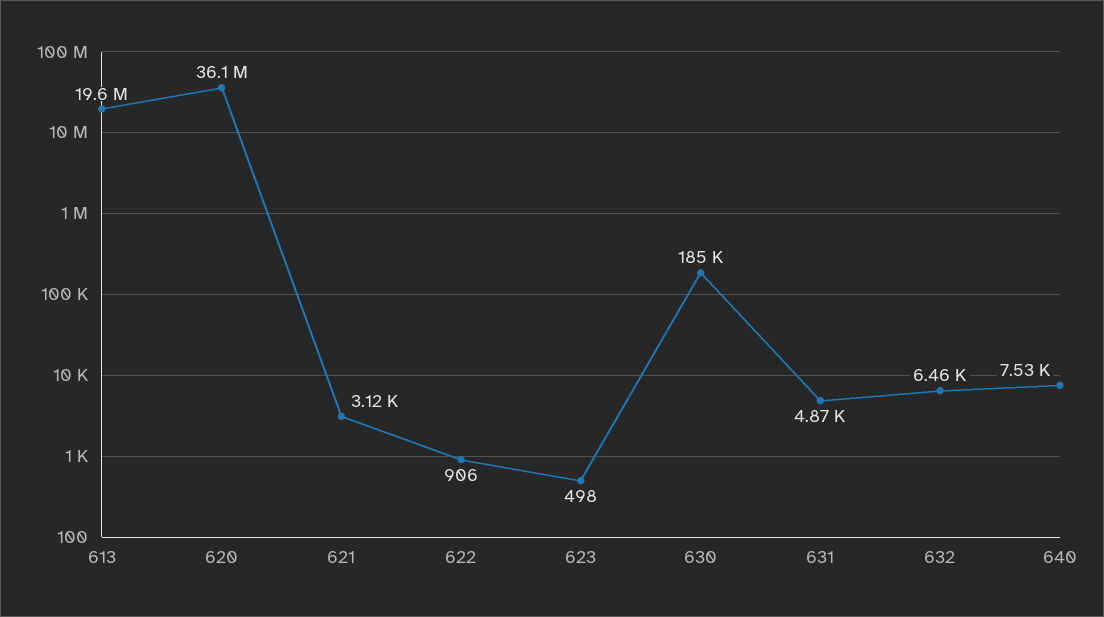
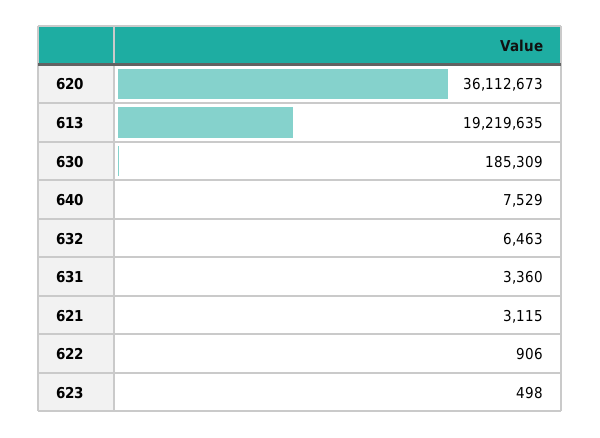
  {
-   "613": 19600000,
+   "613": 19219635,
    "620": 36112673,
    "621": 3115,
    "622": 906,
    "623": 498,
    "630": 185309,
-   "631": 4870,
+   "631": 3360,
    "632": 6463,
    "640": 7529
  }

